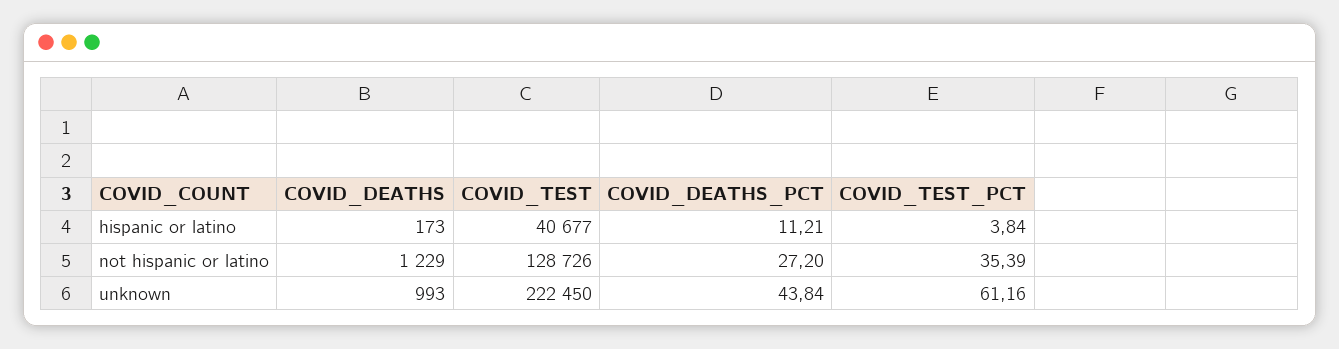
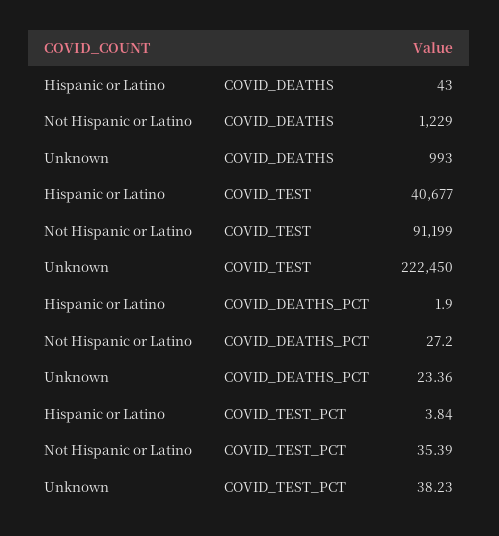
  {
    "COVID_DEATHS": {
-     "hispanic or latino": 173,
+     "hispanic or latino": 43,
      "not hispanic or latino": 1229,
      "unknown": 993
    },
    "COVID_TEST": {
      "hispanic or latino": 40677,
-     "not hispanic or latino": 128726,
+     "not hispanic or latino": 91199,
      "unknown": 222450
    },
    "COVID_DEATHS_PCT": {
-     "hispanic or latino": 11.21,
+     "hispanic or latino": 1.9,
      "not hispanic or latino": 27.2,
-     "unknown": 43.84
+     "unknown": 23.36
    },
    "COVID_TEST_PCT": {
      "hispanic or latino": 3.84,
      "not hispanic or latino": 35.39,
-     "unknown": 61.16
+     "unknown": 38.23
    }
  }

